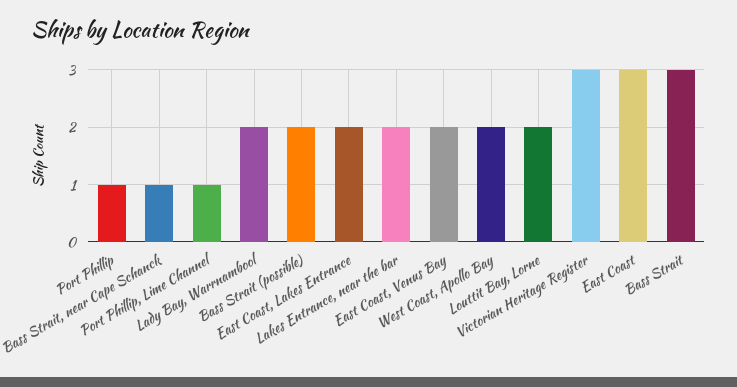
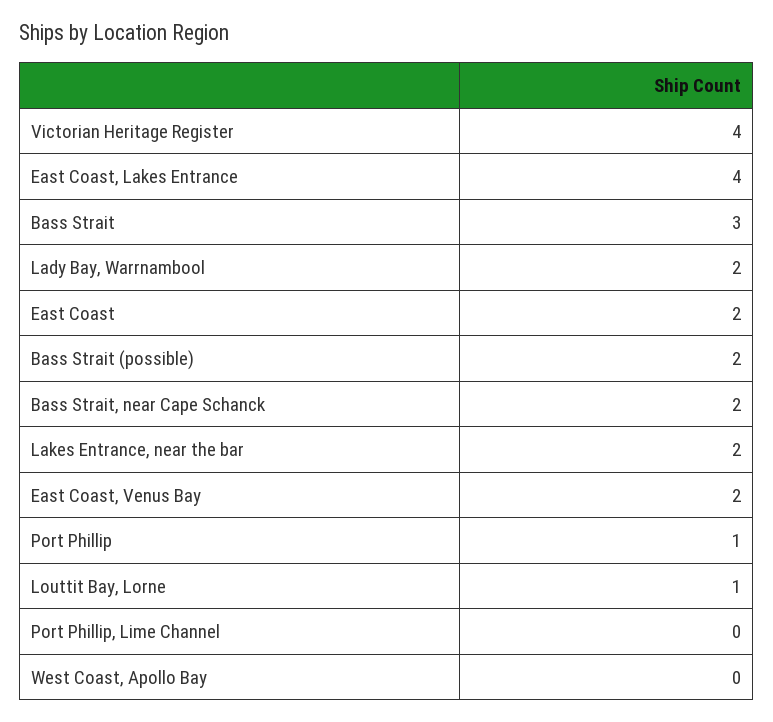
  {
    "Port Phillip": 1,
-   "Bass Strait, near Cape Schanck": 1,
+   "Bass Strait, near Cape Schanck": 2,
-   "Port Phillip, Lime Channel": 1,
+   "Port Phillip, Lime Channel": 0,
    "Lady Bay, Warrnambool": 2,
    "Bass Strait (possible)": 2,
-   "East Coast, Lakes Entrance": 2,
+   "East Coast, Lakes Entrance": 4,
    "Lakes Entrance, near the bar": 2,
    "East Coast, Venus Bay": 2,
-   "West Coast, Apollo Bay": 2,
+   "West Coast, Apollo Bay": 0,
-   "Louttit Bay, Lorne": 2,
+   "Louttit Bay, Lorne": 1,
-   "Victorian Heritage Register": 3,
+   "Victorian Heritage Register": 4,
-   "East Coast": 3,
+   "East Coast": 2,
    "Bass Strait": 3
  }

